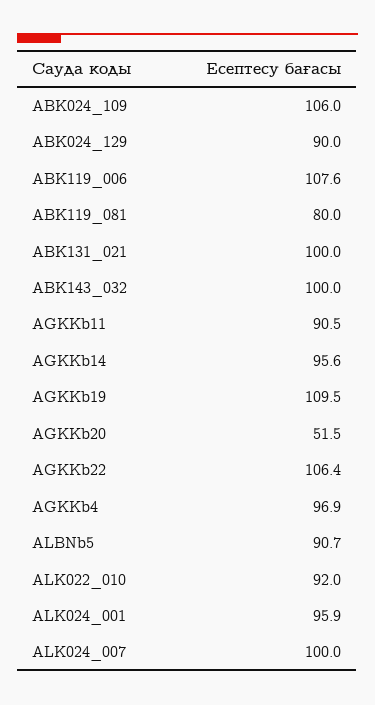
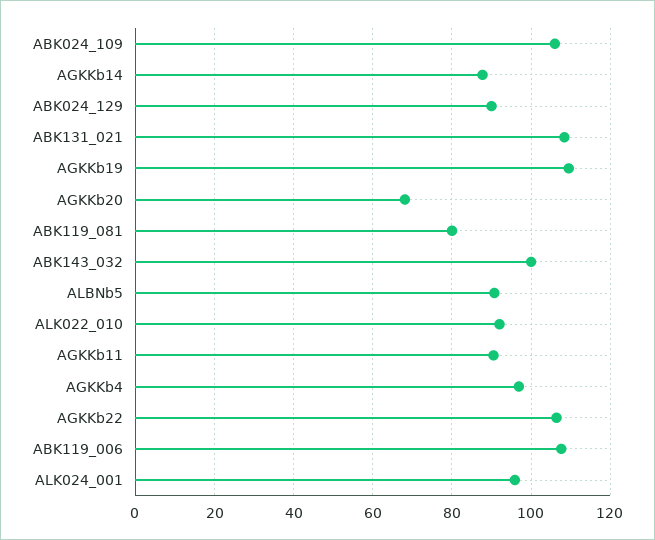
  {
    "ABK024_109": 106,
    "ABK024_129": 90,
    "ABK119_006": 107.6,
    "ABK119_081": 80,
-   "ABK131_021": 100,
+   "ABK131_021": 108,
    "ABK143_032": 100,
    "AGKKb11": 90.5,
-   "AGKKb14": 95.6,
+   "AGKKb14": 88,
    "AGKKb19": 109.5,
-   "AGKKb20": 51.5,
+   "AGKKb20": 68,
    "AGKKb22": 106.4,
    "AGKKb4": 96.9,
    "ALBNb5": 90.7,
    "ALK022_010": 92,
-   "ALK024_001": 95.9,
+   "ALK024_001": 95.9
-   "ALK024_007": 100
  }

